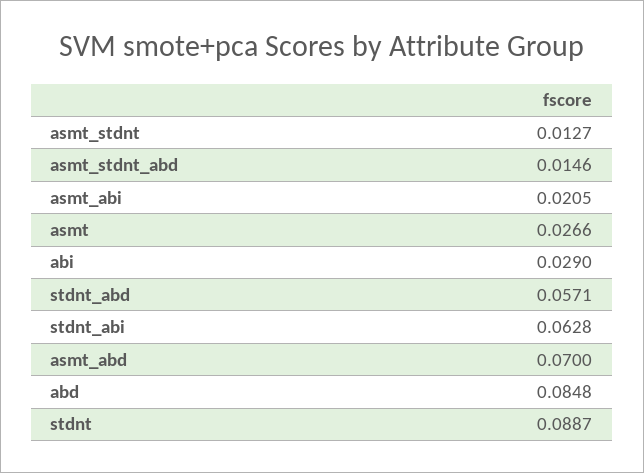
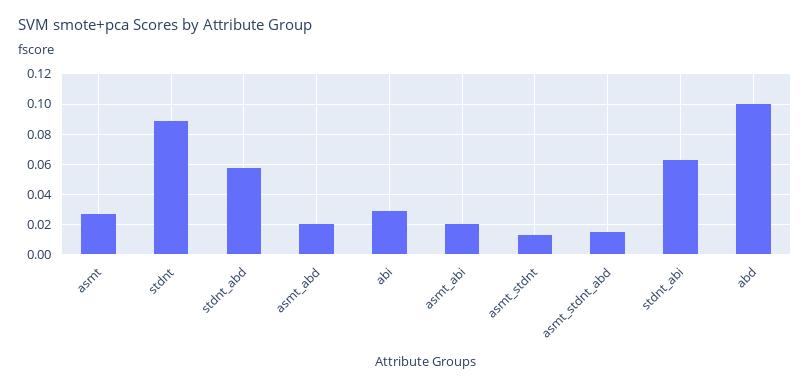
  {
    "asmt_stdnt": 0.0127,
    "asmt_stdnt_abd": 0.0146,
    "asmt_abi": 0.0205,
    "asmt": 0.0266,
    "abi": 0.029,
    "stdnt_abd": 0.0571,
    "stdnt_abi": 0.0628,
-   "asmt_abd": 0.07,
+   "asmt_abd": 0.02,
-   "abd": 0.0848,
+   "abd": 0.1,
    "stdnt": 0.0887
  }

